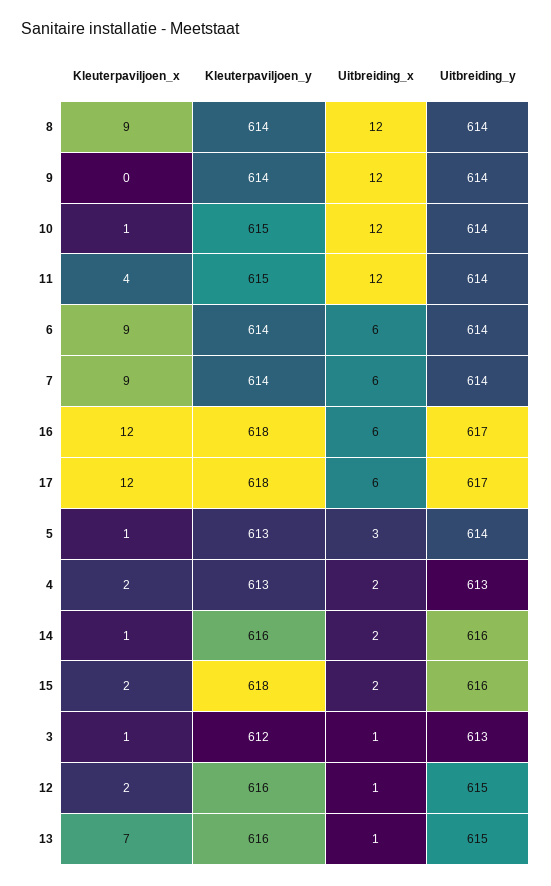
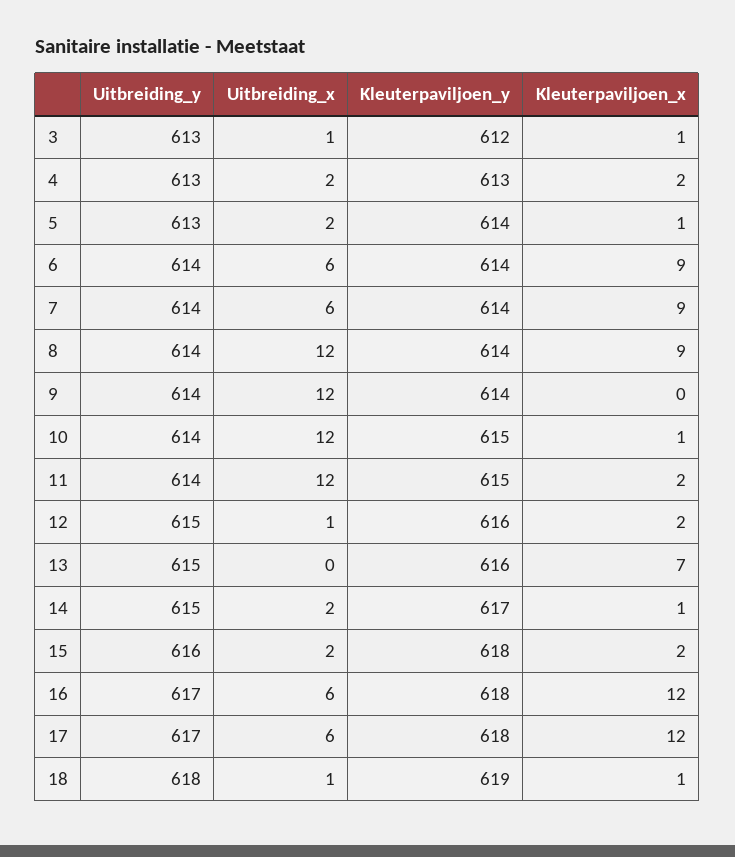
  {
    "Kleuterpaviljoen_x": {
      "8": 9,
      "9": 0,
      "10": 1,
-     "11": 4,
+     "11": 2,
      "6": 9,
      "7": 9,
      "16": 12,
      "17": 12,
      "5": 1,
      "4": 2,
      "14": 1,
      "15": 2,
      "3": 1,
      "12": 2,
-     "13": 7
+     "13": 7,
+     "18": 1
    },
    "Kleuterpaviljoen_y": {
      "8": 614,
      "9": 614,
      "10": 615,
      "11": 615,
      "6": 614,
      "7": 614,
      "16": 618,
      "17": 618,
-     "5": 613,
+     "5": 614,
      "4": 613,
-     "14": 616,
+     "14": 617,
      "15": 618,
      "3": 612,
      "12": 616,
-     "13": 616
+     "13": 616,
+     "18": 619
    },
    "Uitbreiding_x": {
      "8": 12,
      "9": 12,
      "10": 12,
      "11": 12,
      "6": 6,
      "7": 6,
      "16": 6,
      "17": 6,
-     "5": 3,
+     "5": 2,
      "4": 2,
      "14": 2,
      "15": 2,
      "3": 1,
      "12": 1,
-     "13": 1
+     "13": 0,
+     "18": 1
    },
    "Uitbreiding_y": {
      "8": 614,
      "9": 614,
      "10": 614,
      "11": 614,
      "6": 614,
      "7": 614,
      "16": 617,
      "17": 617,
-     "5": 614,
+     "5": 613,
      "4": 613,
-     "14": 616,
+     "14": 615,
      "15": 616,
      "3": 613,
      "12": 615,
-     "13": 615
+     "13": 615,
+     "18": 618
    }
  }

